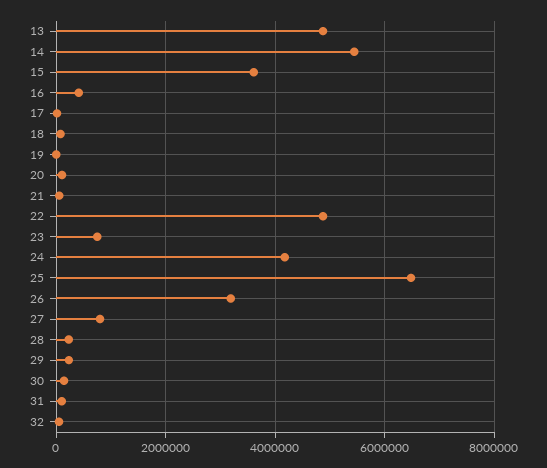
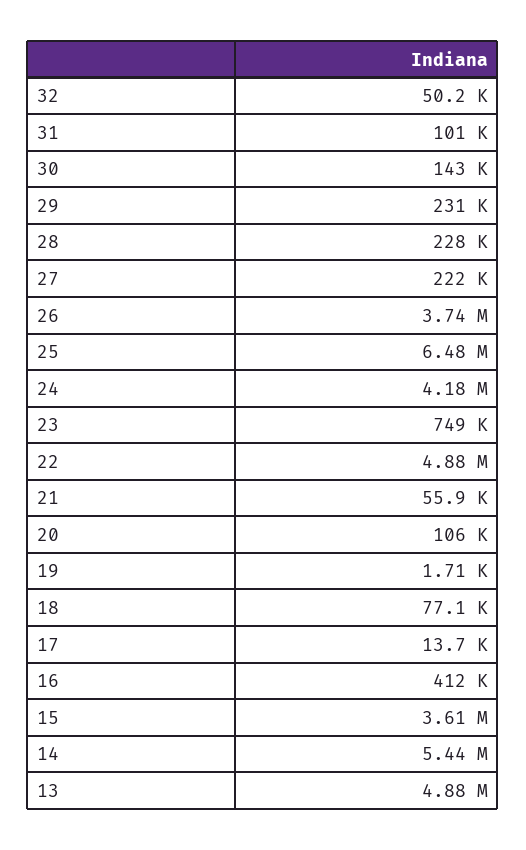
  {
    "13": 4880000,
    "14": 5440000,
    "15": 3610000,
    "16": 412000,
    "17": 13700,
    "18": 77100,
    "19": 1710,
    "20": 106000,
    "21": 55900,
    "22": 4880000,
    "23": 749000,
    "24": 4180000,
    "25": 6480000,
-   "26": 3200000,
+   "26": 3740000,
-   "27": 800000,
+   "27": 222000,
    "28": 228000,
    "29": 231000,
    "30": 143000,
    "31": 101000,
    "32": 50200
  }

